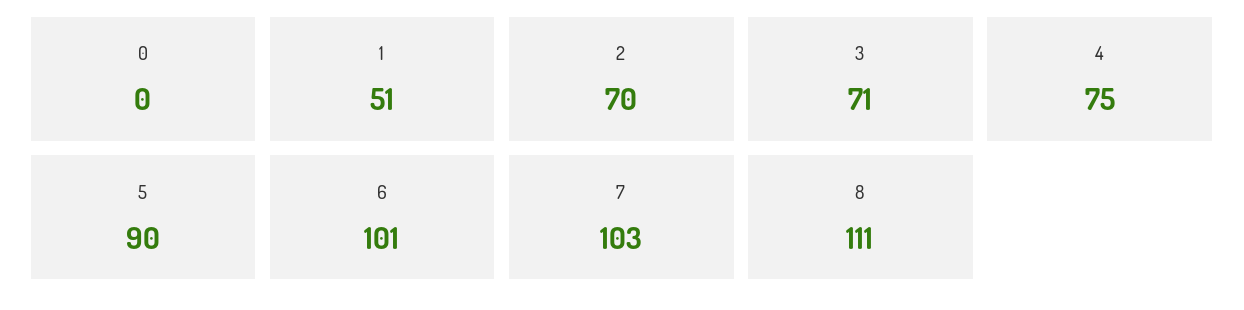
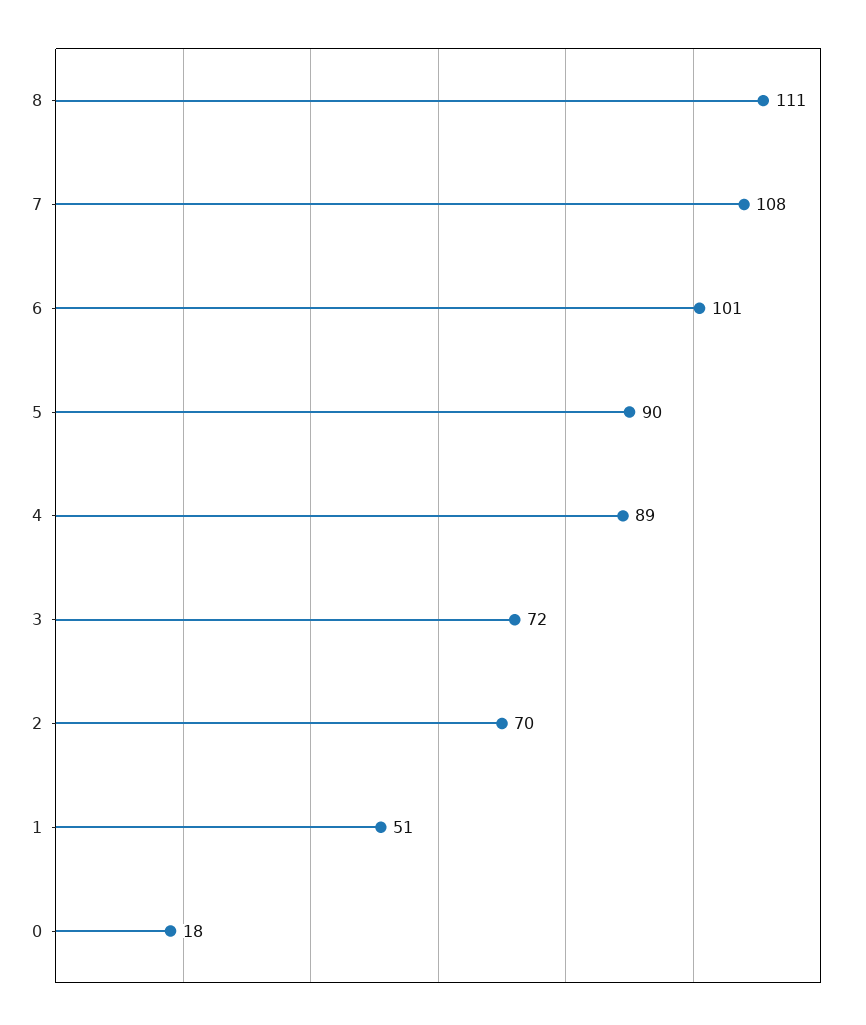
  {
-   "0": 0,
+   "0": 18,
    "1": 51,
    "2": 70,
-   "3": 71,
+   "3": 72,
-   "4": 75,
+   "4": 89,
    "5": 90,
    "6": 101,
-   "7": 103,
+   "7": 108,
    "8": 111
  }

